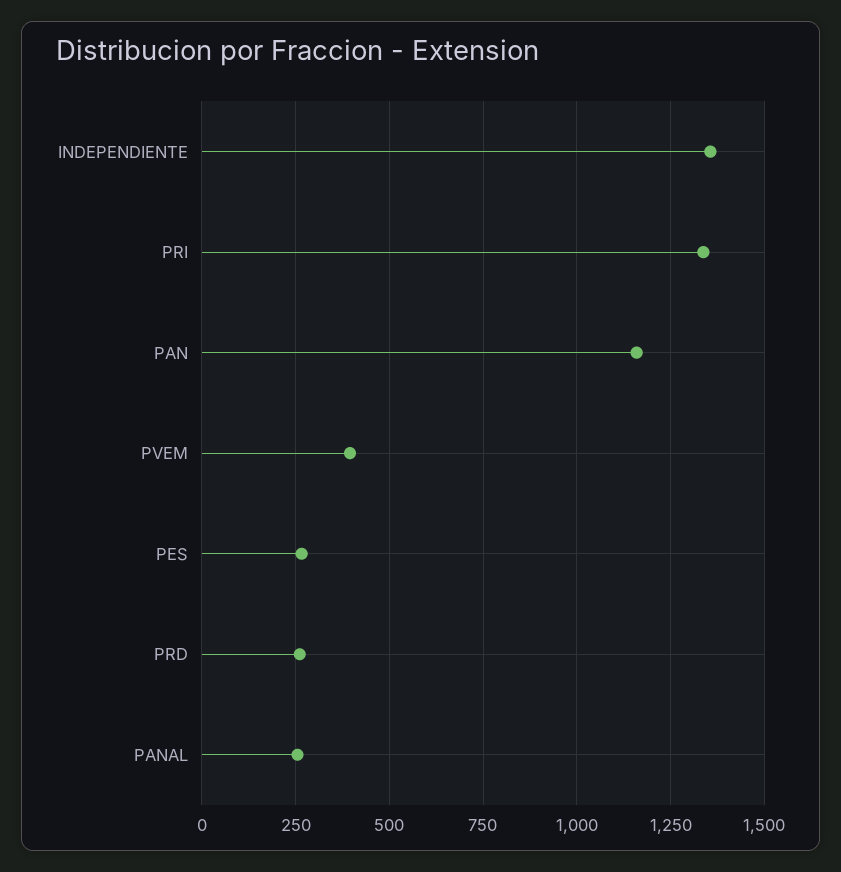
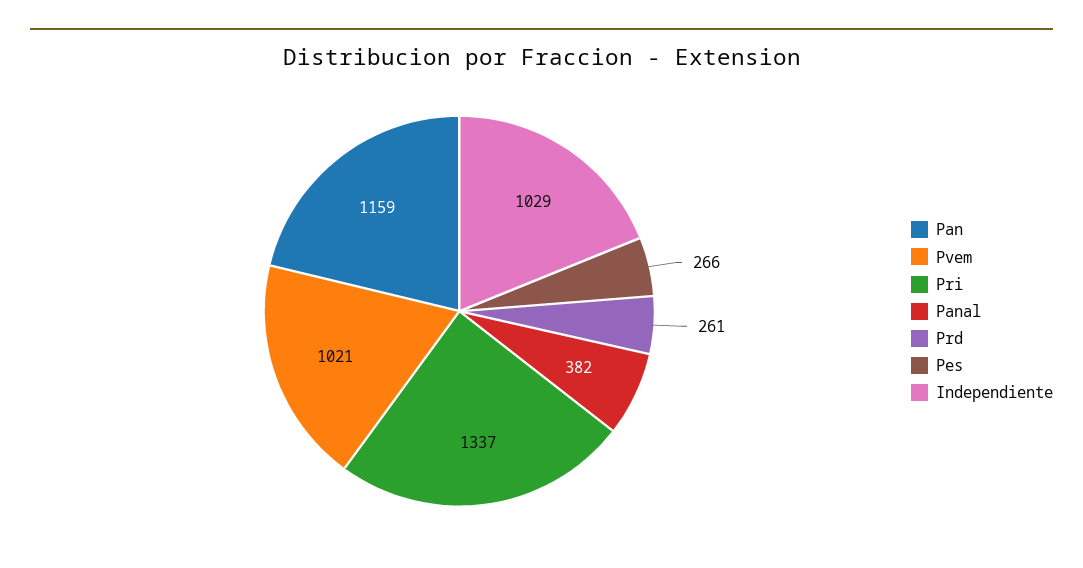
  {
-   "INDEPENDIENTE": 1350,
+   "INDEPENDIENTE": 1029,
    "PRI": 1337,
    "PAN": 1159,
-   "PVEM": 400,
+   "PVEM": 1021,
    "PES": 266,
    "PRD": 261,
-   "PANAL": 250
+   "PANAL": 382
  }

